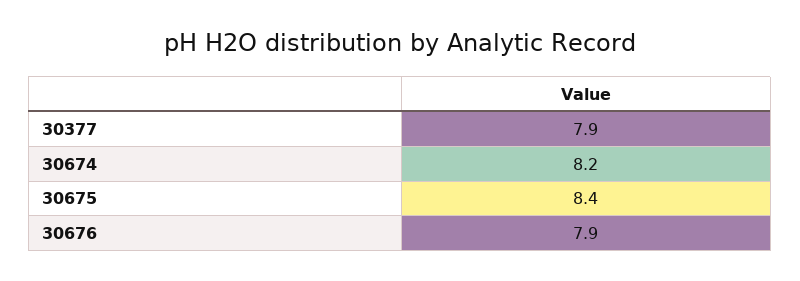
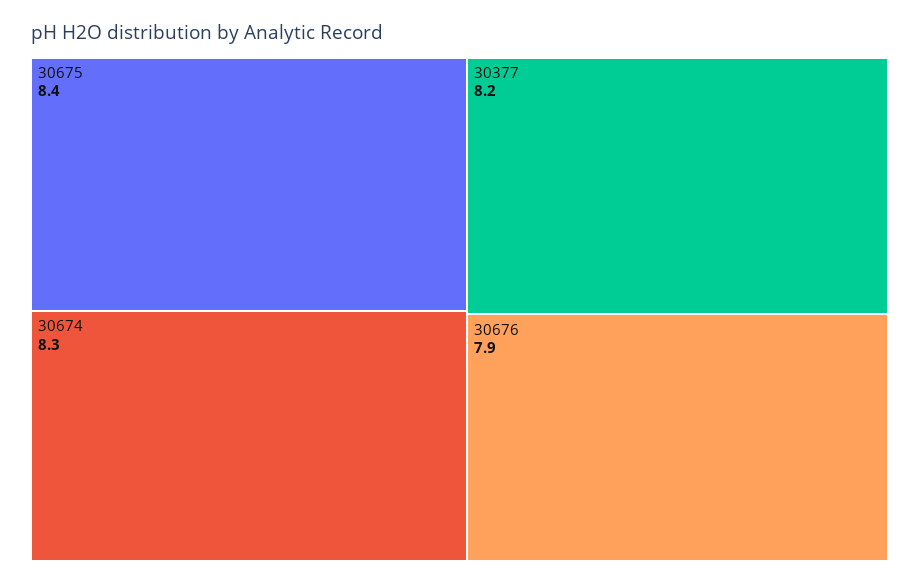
  {
-   "30377": 7.9,
+   "30377": 8.2,
-   "30674": 8.2,
+   "30674": 8.3,
    "30675": 8.4,
    "30676": 7.9
  }

